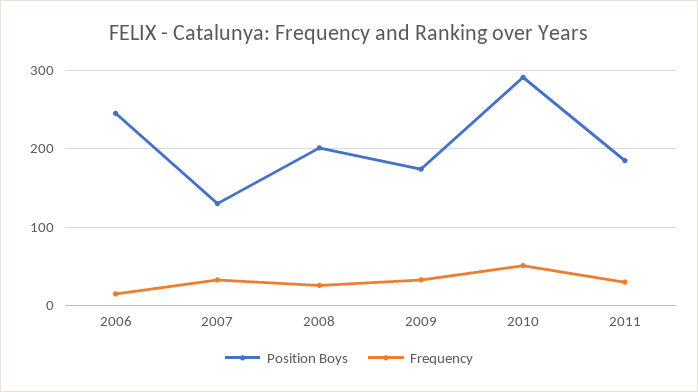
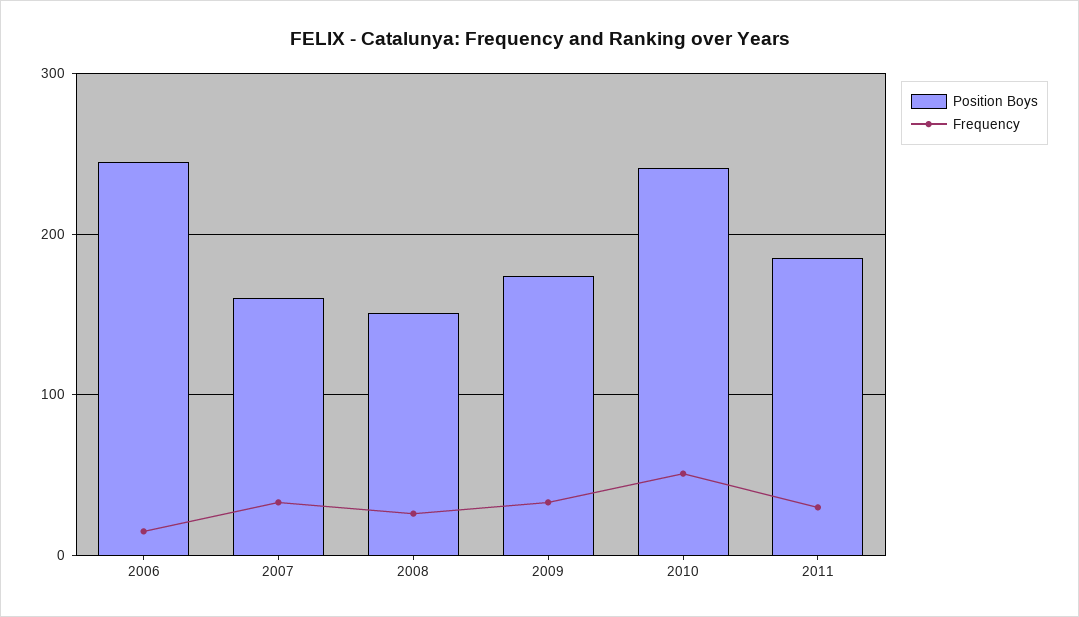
  {
    "Position Boys": {
      "2006": 250,
-     "2007": 130,
+     "2007": 160,
-     "2008": 200,
+     "2008": 150,
      "2009": 170,
-     "2010": 290,
+     "2010": 240,
      "2011": 190
    },
    "Frequency": {
      "2006": 20,
      "2007": 30,
      "2008": 30,
      "2009": 30,
      "2010": 50,
      "2011": 30
    }
  }

